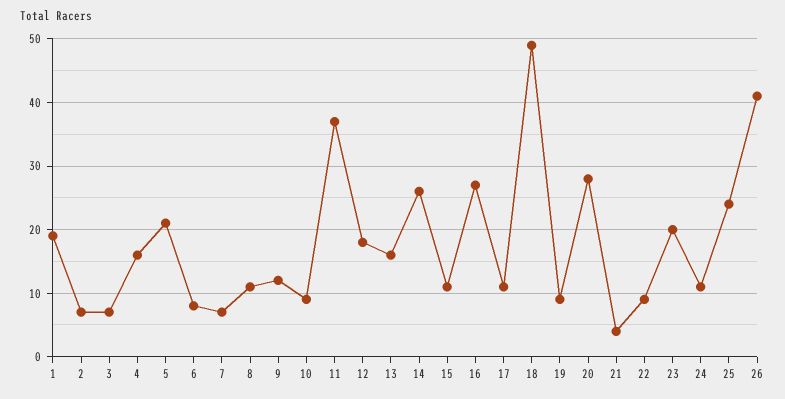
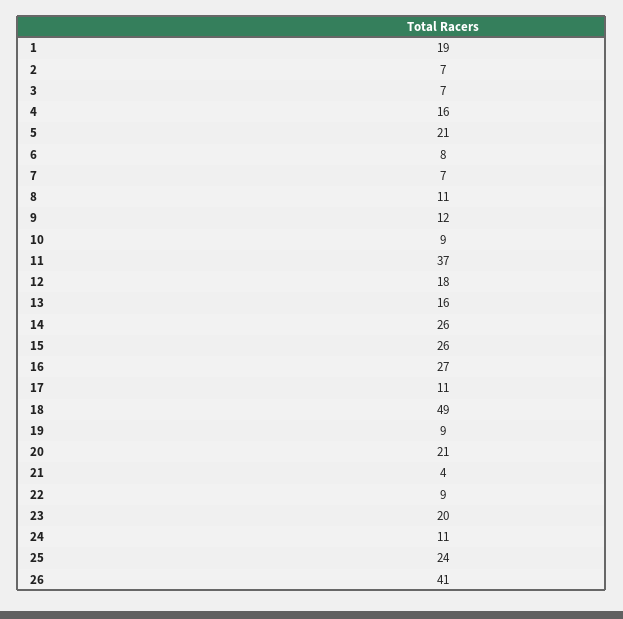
  {
    "1": 19,
    "2": 7,
    "3": 7,
    "4": 16,
    "5": 21,
    "6": 8,
    "7": 7,
    "8": 11,
    "9": 12,
    "10": 9,
    "11": 37,
    "12": 18,
    "13": 16,
    "14": 26,
-   "15": 11,
+   "15": 26,
    "16": 27,
    "17": 11,
    "18": 49,
    "19": 9,
-   "20": 28,
+   "20": 21,
    "21": 4,
    "22": 9,
    "23": 20,
    "24": 11,
    "25": 24,
    "26": 41
  }

